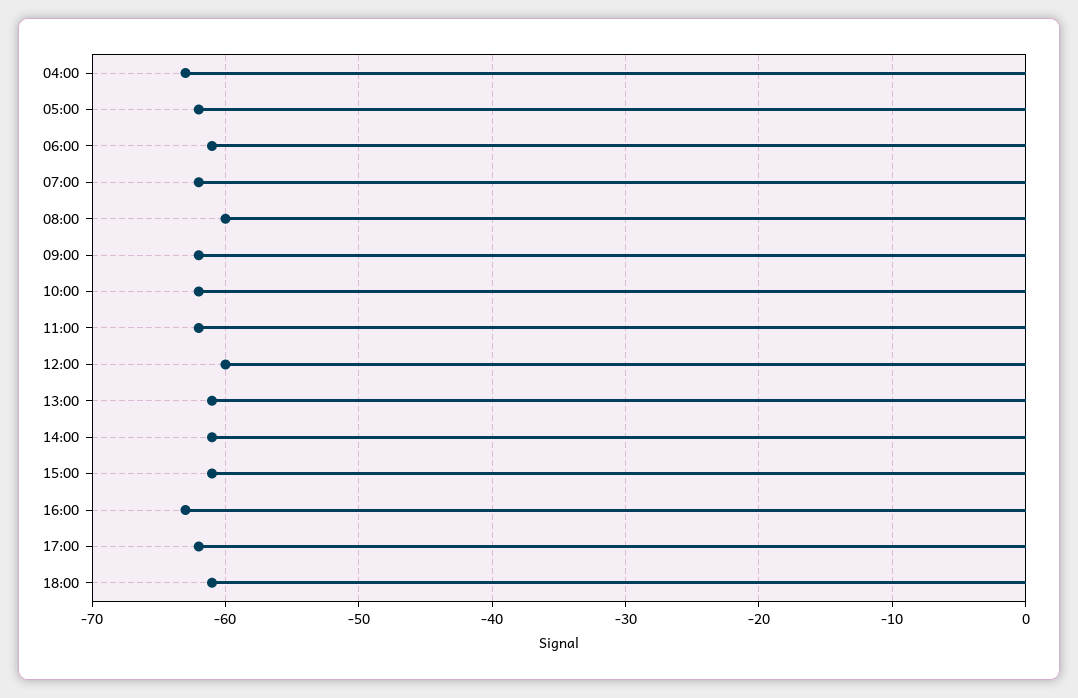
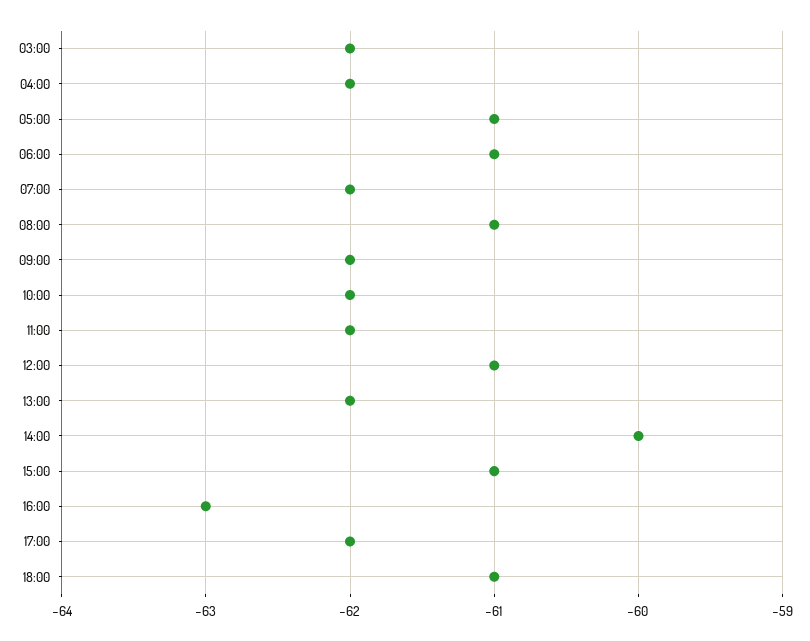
  {
-   "04:00": -63,
+   "04:00": -62,
-   "05:00": -62,
+   "05:00": -61,
    "06:00": -61,
    "07:00": -62,
-   "08:00": -60,
+   "08:00": -61,
    "09:00": -62,
    "10:00": -62,
    "11:00": -62,
-   "12:00": -60,
+   "12:00": -61,
-   "13:00": -61,
+   "13:00": -62,
-   "14:00": -61,
+   "14:00": -60,
    "15:00": -61,
    "16:00": -63,
    "17:00": -62,
-   "18:00": -61
+   "18:00": -61,
+   "03:00": -62
  }

